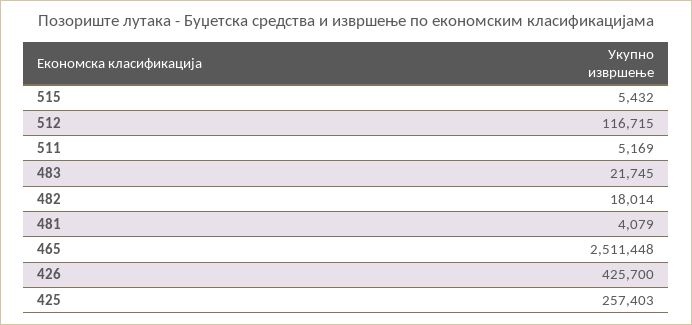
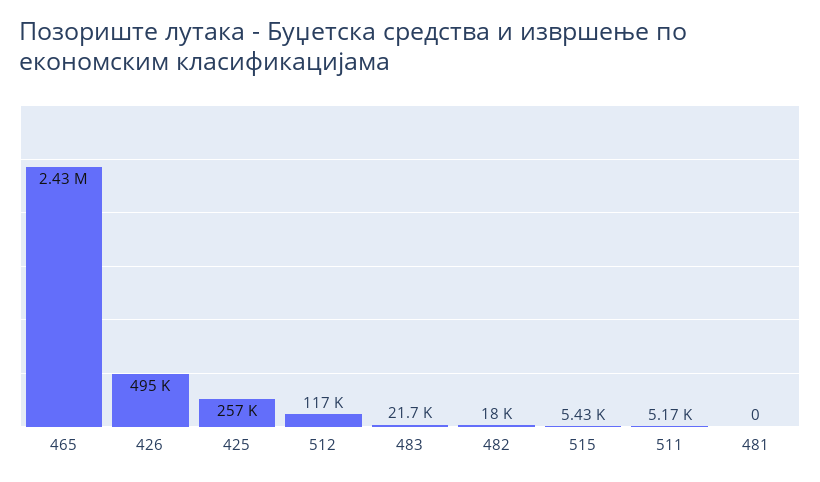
  {
    "515": 5432,
    "512": 116715,
    "511": 5169,
    "483": 21745,
    "482": 18014,
-   "481": 4079,
+   "481": 0,
-   "465": 2511448,
+   "465": 2430000,
-   "426": 425700,
+   "426": 495000,
    "425": 257403
  }

